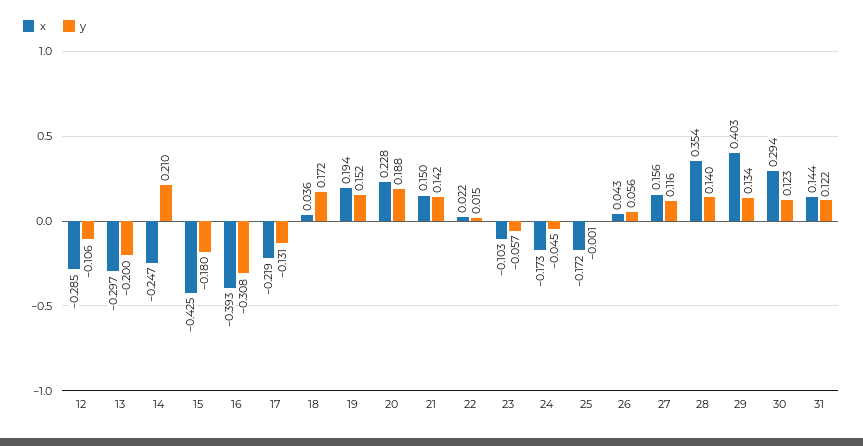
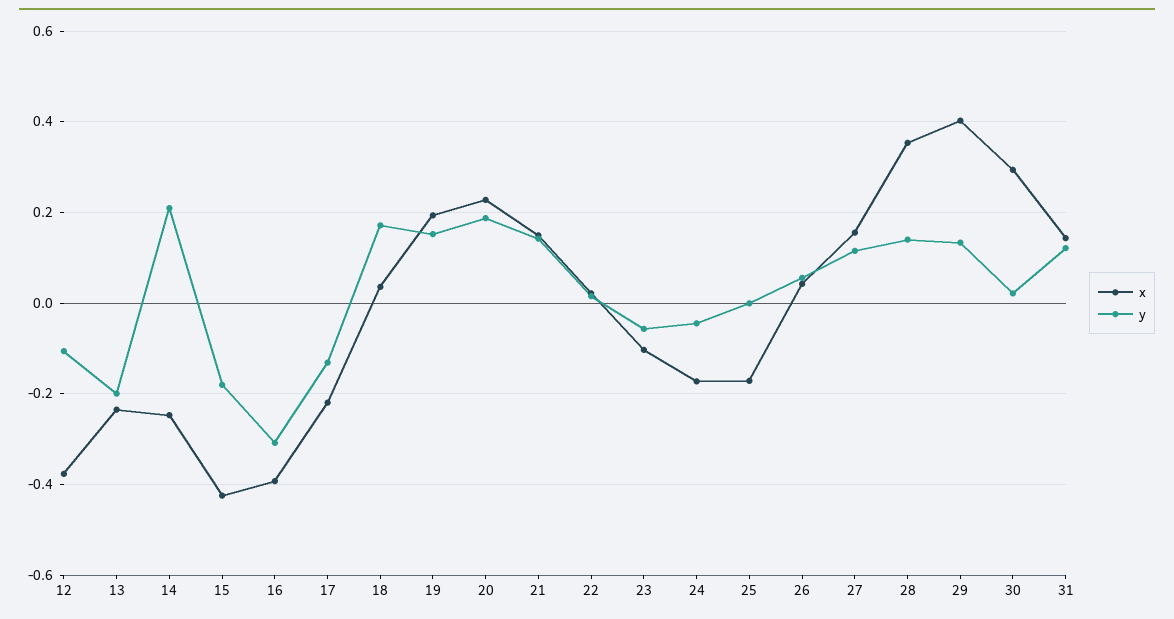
  {
    "x": {
-     "12": -0.285,
+     "12": -0.38,
-     "13": -0.297,
+     "13": -0.24,
      "14": -0.247,
      "15": -0.425,
      "16": -0.393,
      "17": -0.219,
      "18": 0.036,
      "19": 0.194,
      "20": 0.228,
      "21": 0.15,
      "22": 0.022,
      "23": -0.103,
      "24": -0.173,
      "25": -0.172,
      "26": 0.043,
      "27": 0.156,
      "28": 0.354,
      "29": 0.403,
      "30": 0.294,
      "31": 0.144
    },
    "y": {
      "12": -0.106,
      "13": -0.2,
      "14": 0.21,
      "15": -0.18,
      "16": -0.308,
      "17": -0.131,
      "18": 0.172,
      "19": 0.152,
      "20": 0.188,
      "21": 0.142,
      "22": 0.015,
      "23": -0.057,
      "24": -0.045,
      "25": -0.001,
      "26": 0.056,
      "27": 0.116,
      "28": 0.14,
      "29": 0.134,
-     "30": 0.123,
+     "30": 0.02,
      "31": 0.122
    }
  }

